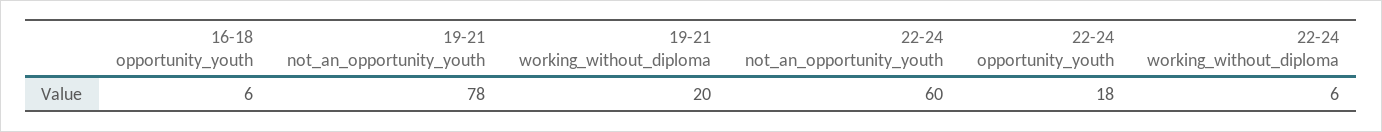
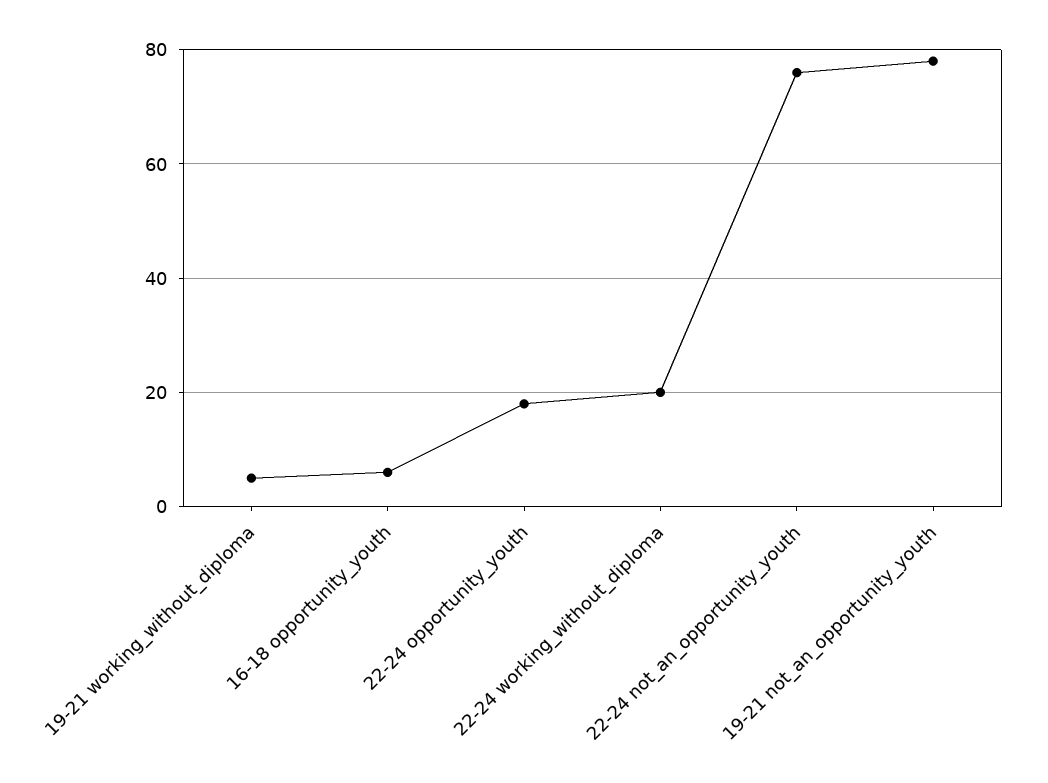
  {
    "16-18 opportunity_youth": 6,
    "19-21 not_an_opportunity_youth": 78,
-   "19-21 working_without_diploma": 20,
+   "19-21 working_without_diploma": 5,
-   "22-24 not_an_opportunity_youth": 60,
+   "22-24 not_an_opportunity_youth": 75,
    "22-24 opportunity_youth": 18,
-   "22-24 working_without_diploma": 6
+   "22-24 working_without_diploma": 20
  }

